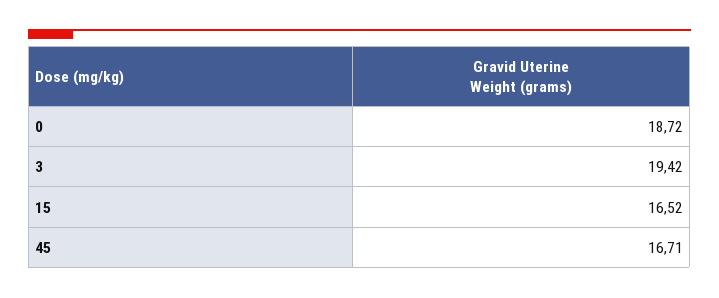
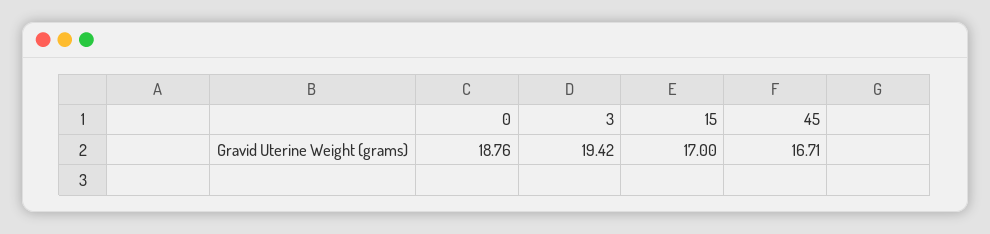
  {
-   "0": 18.72,
+   "0": 18.76,
    "3": 19.42,
-   "15": 16.52,
+   "15": 17,
    "45": 16.71
  }

